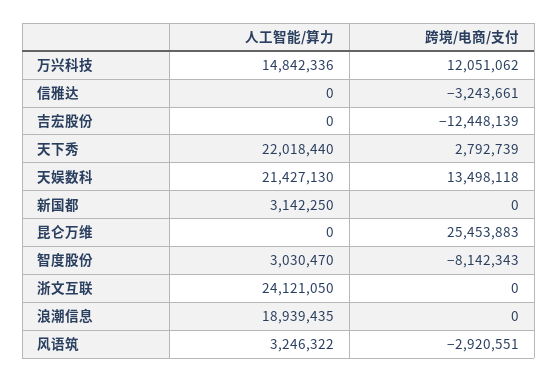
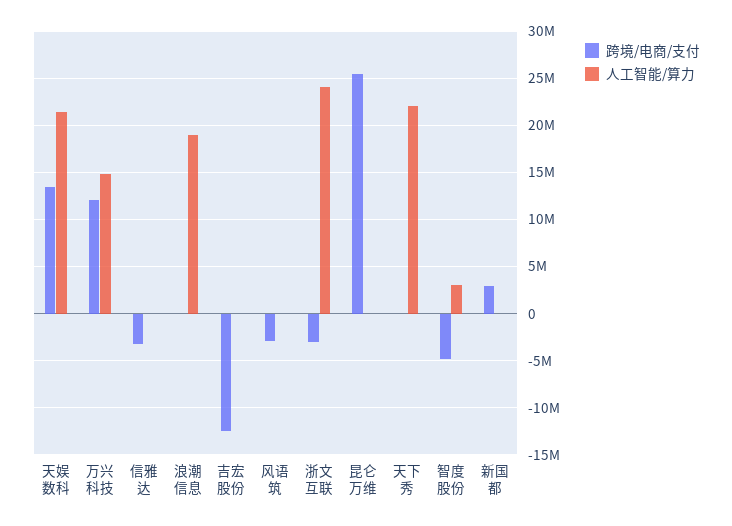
  {
    "人工智能/算力": {
      "万兴科技": 14842336,
      "信雅达": 0,
      "吉宏股份": 0,
      "天下秀": 22018440,
      "天娱数科": 21427130,
-     "新国都": 3142250,
+     "新国都": 0,
      "昆仑万维": 0,
      "智度股份": 3030470,
      "浙文互联": 24121050,
      "浪潮信息": 18939435,
-     "风语筑": 3246322
+     "风语筑": 0
    },
    "跨境/电商/支付": {
      "万兴科技": 12051062,
      "信雅达": -3243661,
      "吉宏股份": -12448139,
-     "天下秀": 2792739,
+     "天下秀": 0,
      "天娱数科": 13498118,
-     "新国都": 0,
+     "新国都": 3000000,
      "昆仑万维": 25453883,
-     "智度股份": -8142343,
+     "智度股份": -5000000,
-     "浙文互联": 0,
+     "浙文互联": -3000000,
      "浪潮信息": 0,
      "风语筑": -2920551
    }
  }

